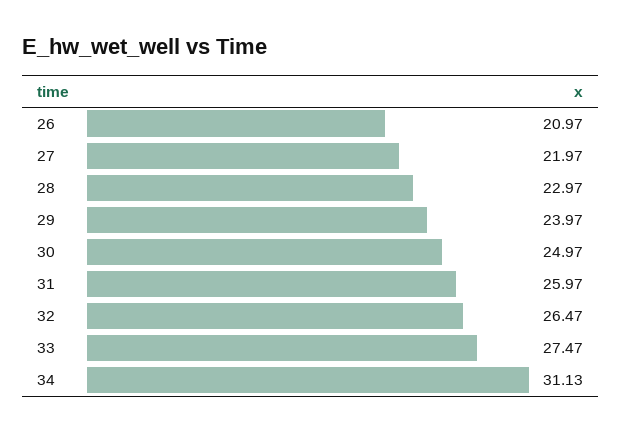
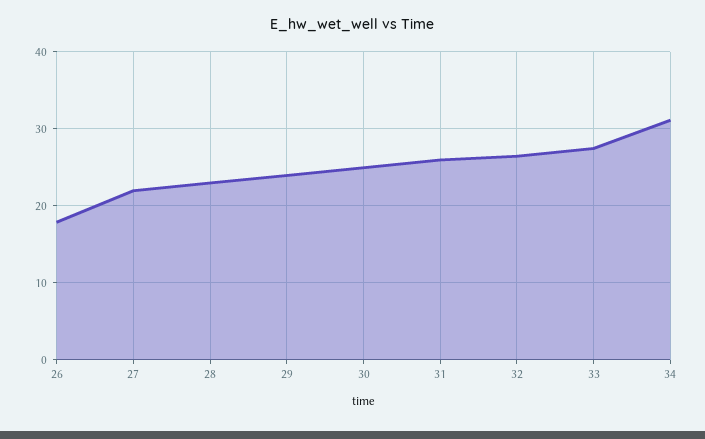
  {
-   "26": 20.97,
+   "26": 18,
    "27": 21.97,
    "28": 22.97,
    "29": 23.97,
    "30": 24.97,
    "31": 25.97,
    "32": 26.47,
    "33": 27.47,
    "34": 31.13
  }

